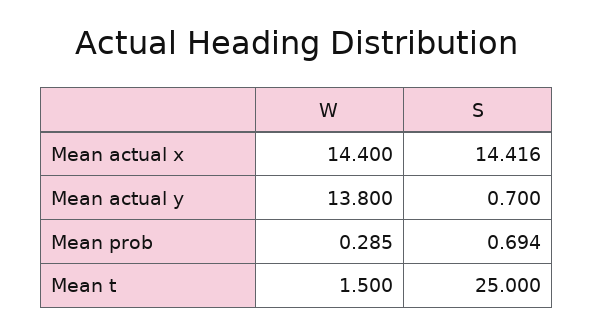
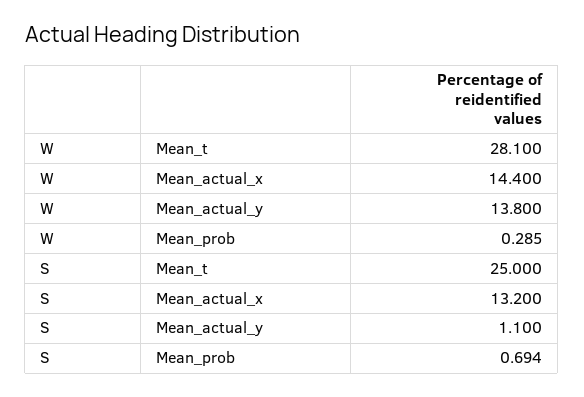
  {
    "W": {
      "Mean actual x": 14.4,
      "Mean actual y": 13.8,
      "Mean prob": 0.285,
-     "Mean t": 1.5
+     "Mean t": 28.1
    },
    "S": {
-     "Mean actual x": 14.416,
+     "Mean actual x": 13.2,
-     "Mean actual y": 0.7,
+     "Mean actual y": 1.1,
      "Mean prob": 0.694,
      "Mean t": 25
    }
  }

